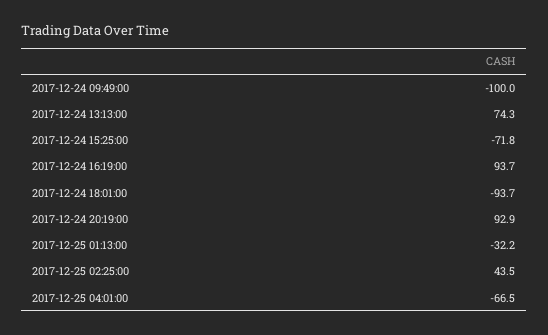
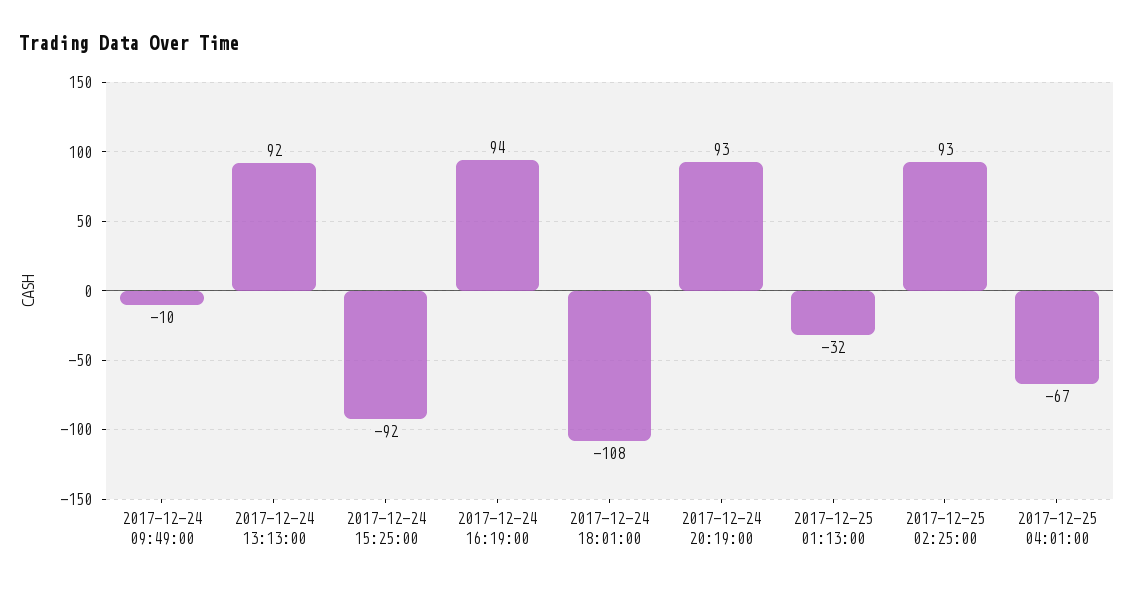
  {
-   "2017-12-24 09:49:00": -100,
+   "2017-12-24 09:49:00": -10,
-   "2017-12-24 13:13:00": 74.3,
+   "2017-12-24 13:13:00": 92,
-   "2017-12-24 15:25:00": -71.8,
+   "2017-12-24 15:25:00": -92,
    "2017-12-24 16:19:00": 93.7,
-   "2017-12-24 18:01:00": -93.7,
+   "2017-12-24 18:01:00": -108,
    "2017-12-24 20:19:00": 92.9,
    "2017-12-25 01:13:00": -32.2,
-   "2017-12-25 02:25:00": 43.5,
+   "2017-12-25 02:25:00": 93,
    "2017-12-25 04:01:00": -66.5
  }

